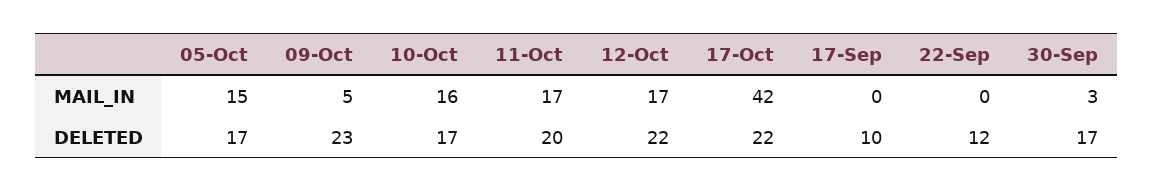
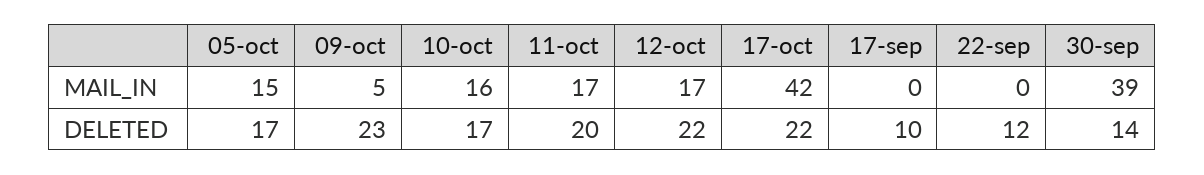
  {
    "05-Oct": {
      "MAIL_IN": 15,
      "DELETED": 17
    },
    "09-Oct": {
      "MAIL_IN": 5,
      "DELETED": 23
    },
    "10-Oct": {
      "MAIL_IN": 16,
      "DELETED": 17
    },
    "11-Oct": {
      "MAIL_IN": 17,
      "DELETED": 20
    },
    "12-Oct": {
      "MAIL_IN": 17,
      "DELETED": 22
    },
    "17-Oct": {
      "MAIL_IN": 42,
      "DELETED": 22
    },
    "17-Sep": {
      "MAIL_IN": 0,
      "DELETED": 10
    },
    "22-Sep": {
      "MAIL_IN": 0,
      "DELETED": 12
    },
    "30-Sep": {
-     "MAIL_IN": 3,
+     "MAIL_IN": 39,
-     "DELETED": 17
+     "DELETED": 14
    }
  }

